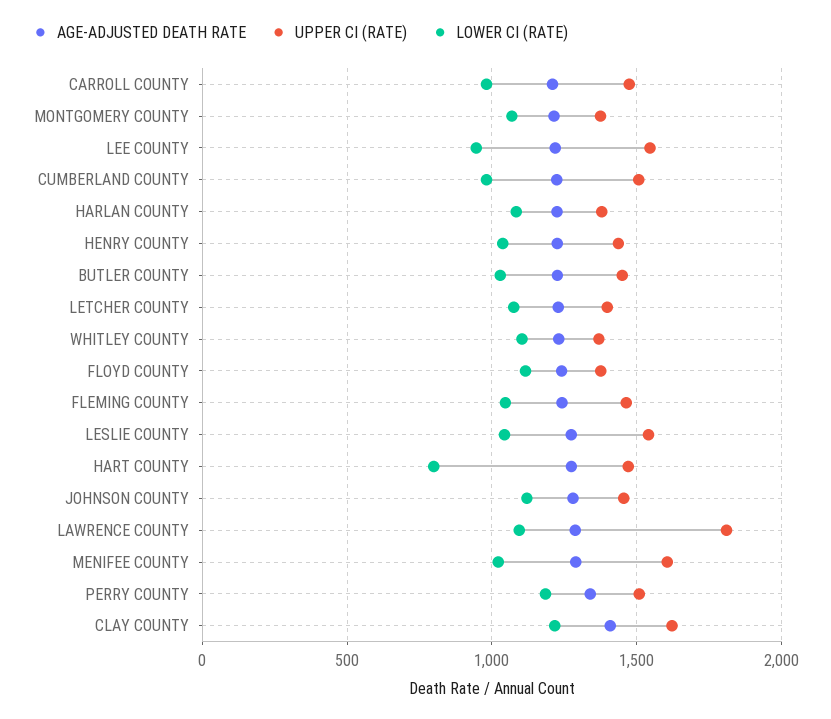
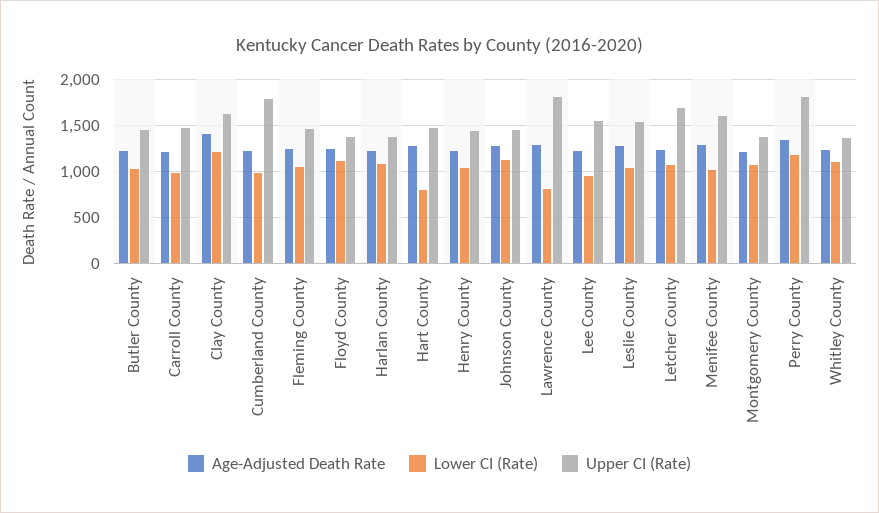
  {
    "AGE-ADJUSTED DEATH RATE": {
      "CARROLL COUNTY": 1200,
      "MONTGOMERY COUNTY": 1200,
      "LEE COUNTY": 1200,
      "CUMBERLAND COUNTY": 1200,
      "HARLAN COUNTY": 1200,
      "HENRY COUNTY": 1250,
      "BUTLER COUNTY": 1250,
      "LETCHER COUNTY": 1250,
      "WHITLEY COUNTY": 1250,
      "FLOYD COUNTY": 1250,
      "FLEMING COUNTY": 1250,
      "LESLIE COUNTY": 1250,
      "HART COUNTY": 1250,
      "JOHNSON COUNTY": 1300,
      "LAWRENCE COUNTY": 1300,
      "MENIFEE COUNTY": 1300,
      "PERRY COUNTY": 1350,
      "CLAY COUNTY": 1400
    },
    "UPPER CI (RATE)": {
      "CARROLL COUNTY": 1450,
      "MONTGOMERY COUNTY": 1350,
      "LEE COUNTY": 1550,
-     "CUMBERLAND COUNTY": 1500,
+     "CUMBERLAND COUNTY": 1800,
      "HARLAN COUNTY": 1400,
      "HENRY COUNTY": 1450,
      "BUTLER COUNTY": 1450,
-     "LETCHER COUNTY": 1400,
+     "LETCHER COUNTY": 1700,
      "WHITLEY COUNTY": 1350,
      "FLOYD COUNTY": 1400,
      "FLEMING COUNTY": 1450,
      "LESLIE COUNTY": 1550,
      "HART COUNTY": 1450,
      "JOHNSON COUNTY": 1450,
      "LAWRENCE COUNTY": 1800,
      "MENIFEE COUNTY": 1600,
-     "PERRY COUNTY": 1500,
+     "PERRY COUNTY": 1800,
      "CLAY COUNTY": 1600
    },
    "LOWER CI (RATE)": {
      "CARROLL COUNTY": 1000,
      "MONTGOMERY COUNTY": 1050,
      "LEE COUNTY": 950,
      "CUMBERLAND COUNTY": 1000,
      "HARLAN COUNTY": 1100,
      "HENRY COUNTY": 1050,
      "BUTLER COUNTY": 1050,
      "LETCHER COUNTY": 1100,
      "WHITLEY COUNTY": 1100,
      "FLOYD COUNTY": 1100,
      "FLEMING COUNTY": 1050,
      "LESLIE COUNTY": 1050,
      "HART COUNTY": 800,
      "JOHNSON COUNTY": 1100,
-     "LAWRENCE COUNTY": 1100,
+     "LAWRENCE COUNTY": 800,
      "MENIFEE COUNTY": 1000,
      "PERRY COUNTY": 1200,
      "CLAY COUNTY": 1200
    }
  }

